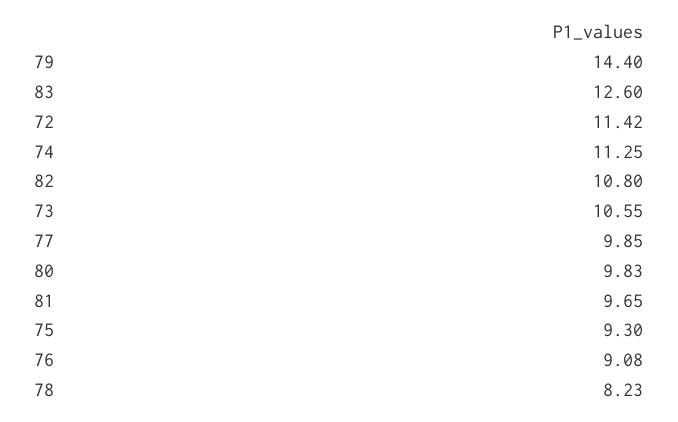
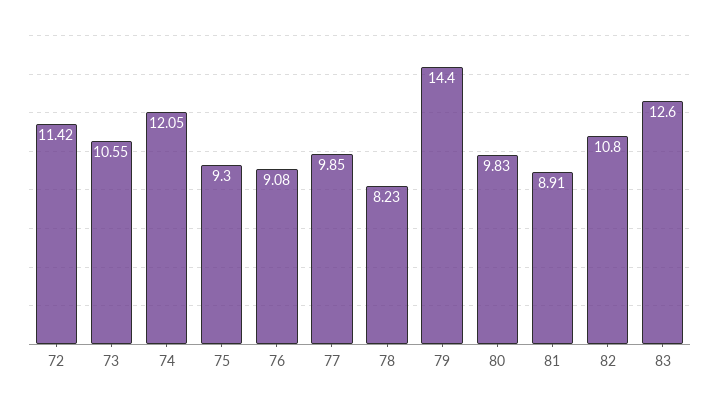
  {
    "79": 14.4,
    "83": 12.6,
    "72": 11.42,
-   "74": 11.25,
+   "74": 12.05,
    "82": 10.8,
    "73": 10.55,
    "77": 9.85,
    "80": 9.83,
-   "81": 9.65,
+   "81": 8.91,
    "75": 9.3,
    "76": 9.08,
    "78": 8.23
  }

